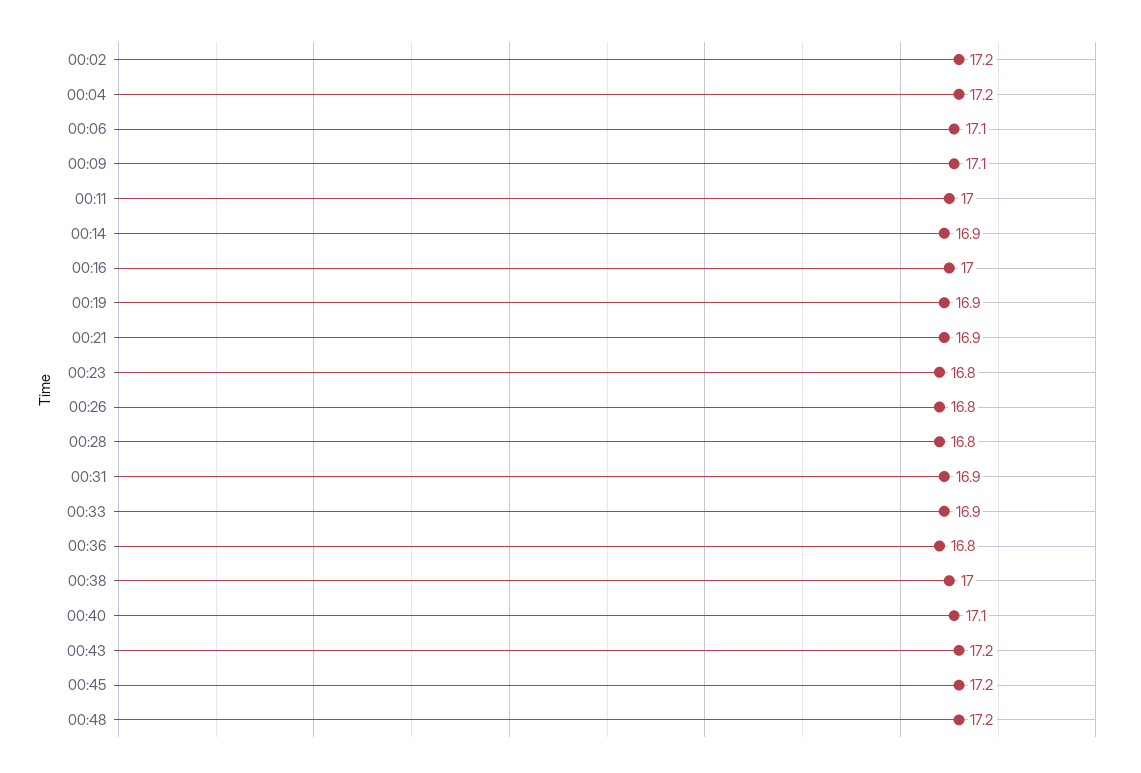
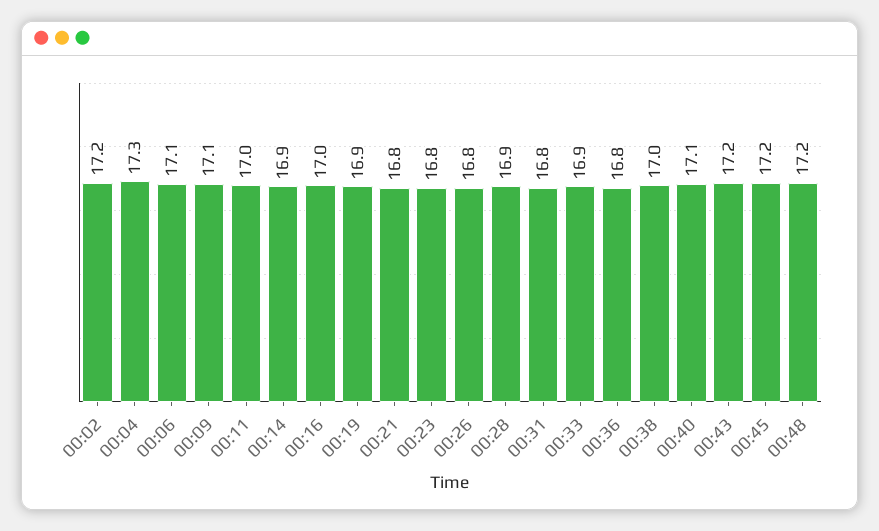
  {
    "00:02": 17.2,
-   "00:04": 17.2,
+   "00:04": 17.3,
    "00:06": 17.1,
    "00:09": 17.1,
    "00:11": 17,
    "00:14": 16.9,
    "00:16": 17,
    "00:19": 16.9,
-   "00:21": 16.9,
+   "00:21": 16.8,
    "00:23": 16.8,
    "00:26": 16.8,
-   "00:28": 16.8,
+   "00:28": 16.9,
-   "00:31": 16.9,
+   "00:31": 16.8,
    "00:33": 16.9,
    "00:36": 16.8,
    "00:38": 17,
    "00:40": 17.1,
    "00:43": 17.2,
    "00:45": 17.2,
    "00:48": 17.2
  }

